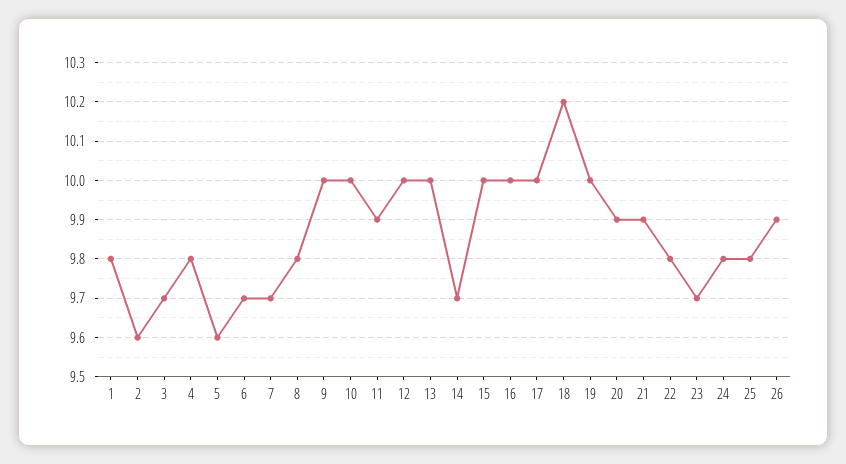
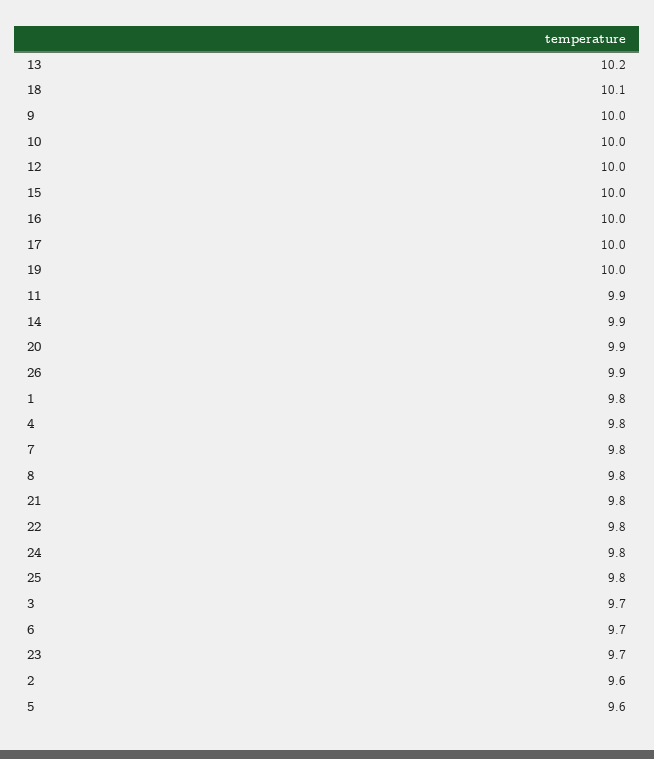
  {
    "1": 9.8,
    "2": 9.6,
    "3": 9.7,
    "4": 9.8,
    "5": 9.6,
    "6": 9.7,
-   "7": 9.7,
+   "7": 9.8,
    "8": 9.8,
    "9": 10,
    "10": 10,
    "11": 9.9,
    "12": 10,
-   "13": 10,
+   "13": 10.2,
-   "14": 9.7,
+   "14": 9.9,
    "15": 10,
    "16": 10,
    "17": 10,
-   "18": 10.2,
+   "18": 10.1,
    "19": 10,
    "20": 9.9,
-   "21": 9.9,
+   "21": 9.8,
    "22": 9.8,
    "23": 9.7,
    "24": 9.8,
    "25": 9.8,
    "26": 9.9
  }

